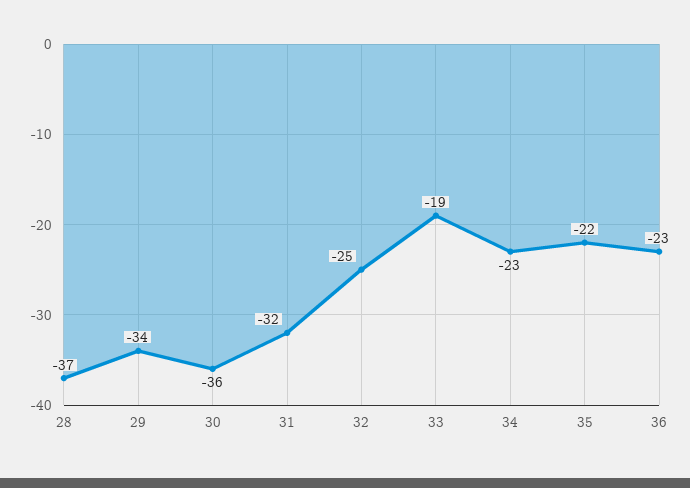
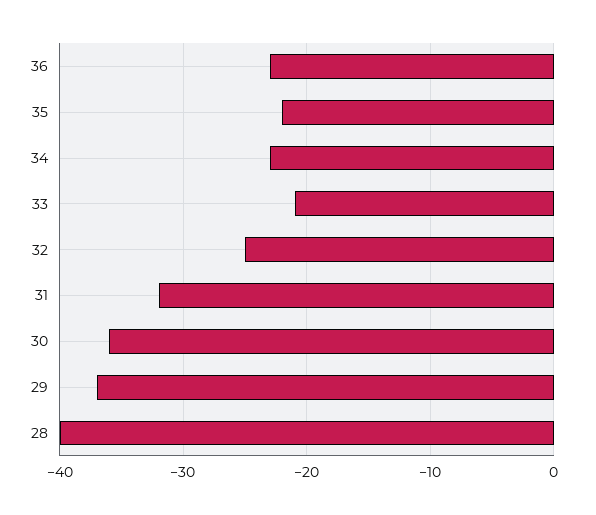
  {
-   "28": -37,
+   "28": -40,
-   "29": -34,
+   "29": -37,
    "30": -36,
    "31": -32,
    "32": -25,
-   "33": -19,
+   "33": -21,
    "34": -23,
    "35": -22,
    "36": -23
  }

